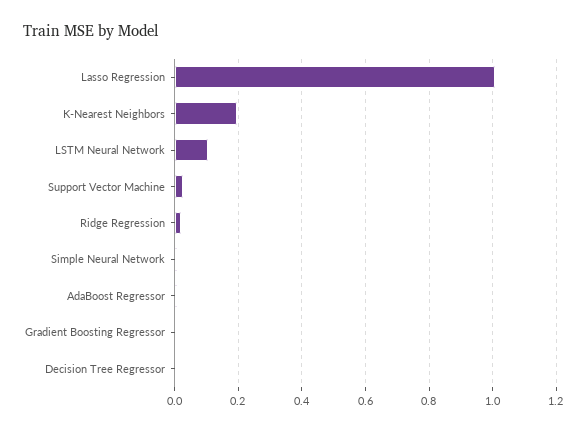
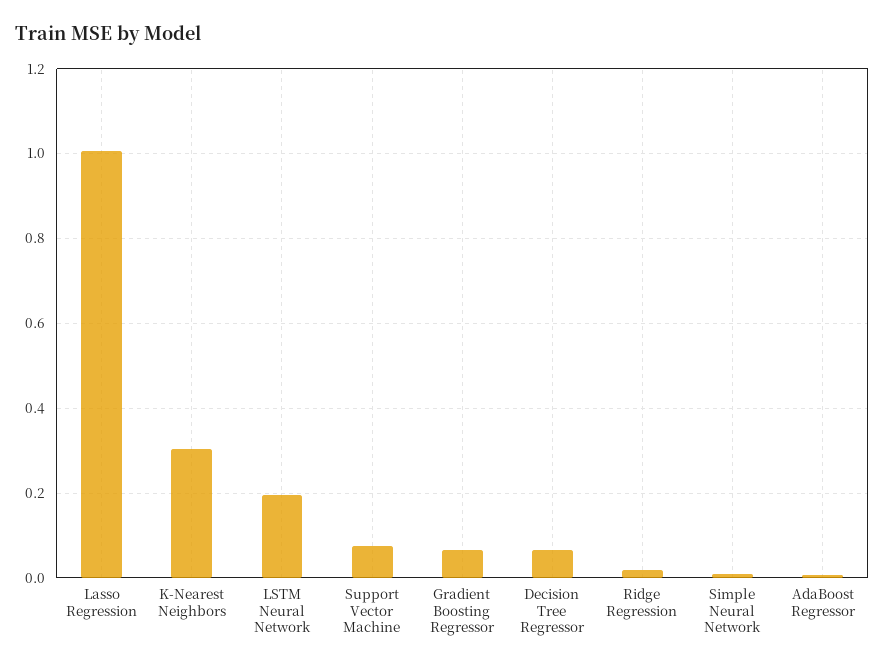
  {
    "Lasso Regression": 1,
-   "K-Nearest Neighbors": 0.2,
+   "K-Nearest Neighbors": 0.3,
-   "LSTM Neural Network": 0.1,
+   "LSTM Neural Network": 0.2,
-   "Support Vector Machine": 0.02,
+   "Support Vector Machine": 0.08,
    "Ridge Regression": 0.02,
    "Simple Neural Network": 0,
    "AdaBoost Regressor": 0,
-   "Gradient Boosting Regressor": 0,
+   "Gradient Boosting Regressor": 0.06,
-   "Decision Tree Regressor": 0
+   "Decision Tree Regressor": 0.06
  }

